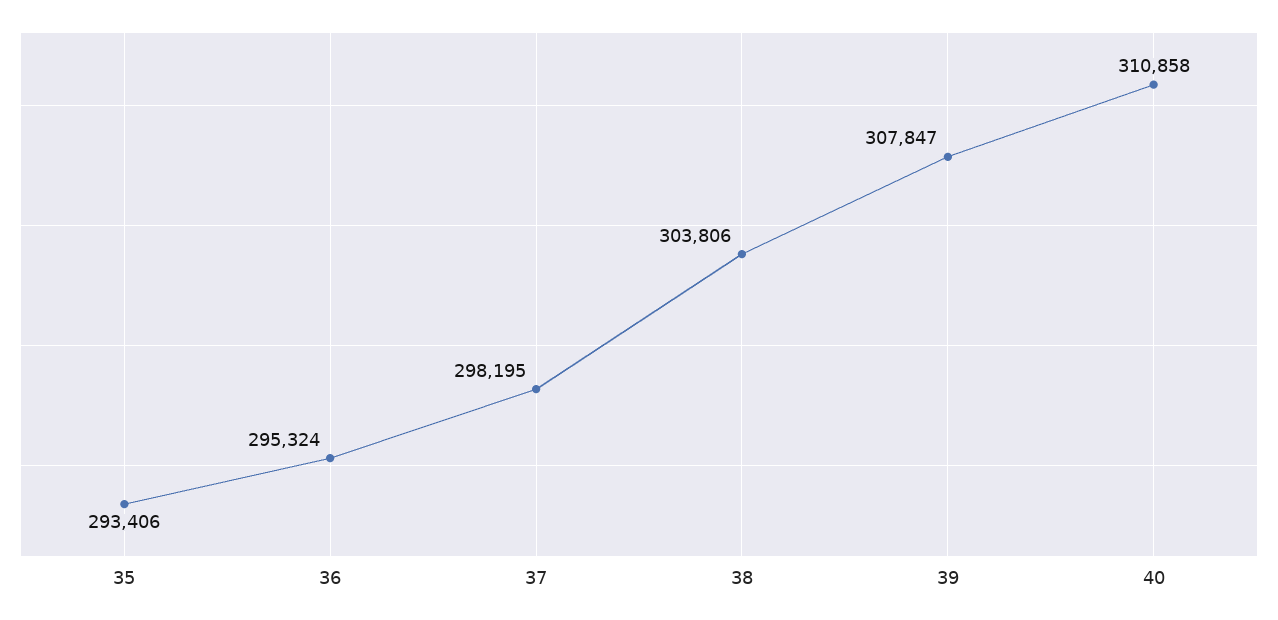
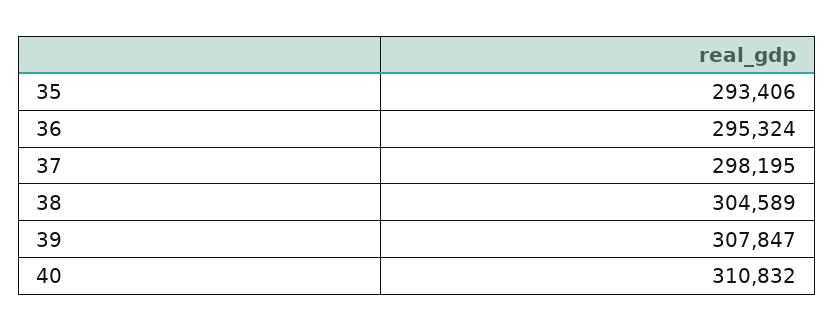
  {
    "35": 293406,
    "36": 295324,
    "37": 298195,
-   "38": 303806,
+   "38": 304589,
    "39": 307847,
-   "40": 310858
+   "40": 310832
  }

